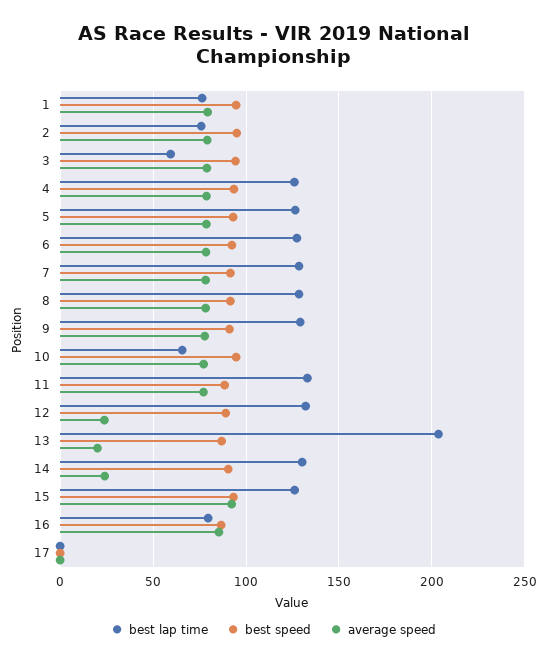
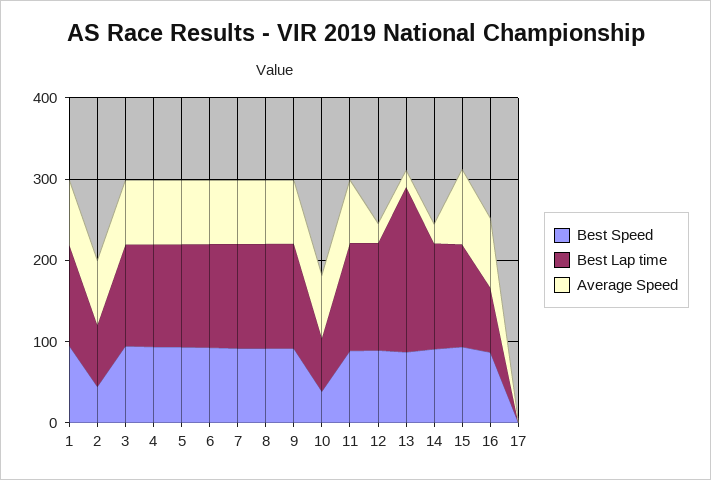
  {
    "best lap time": {
-     "1": 75,
+     "1": 120,
      "2": 75,
-     "3": 60,
+     "3": 120,
      "4": 125,
      "5": 125,
      "6": 125,
      "7": 130,
      "8": 130,
      "9": 130,
      "10": 65,
      "11": 135,
      "12": 130,
      "13": 205,
      "14": 130,
      "15": 125,
      "16": 80,
      "17": 0
    },
    "best speed": {
      "1": 95,
-     "2": 95,
+     "2": 40,
      "3": 95,
      "4": 95,
      "5": 95,
      "6": 90,
      "7": 90,
      "8": 90,
      "9": 90,
-     "10": 95,
+     "10": 40,
      "11": 90,
      "12": 90,
      "13": 85,
      "14": 90,
      "15": 95,
      "16": 85,
      "17": 0
    },
    "average speed": {
      "1": 80,
      "2": 80,
      "3": 80,
      "4": 80,
      "5": 80,
      "6": 80,
      "7": 80,
      "8": 80,
      "9": 80,
      "10": 75,
      "11": 75,
      "12": 25,
      "13": 20,
      "14": 25,
      "15": 90,
      "16": 85,
      "17": 0
    }
  }

